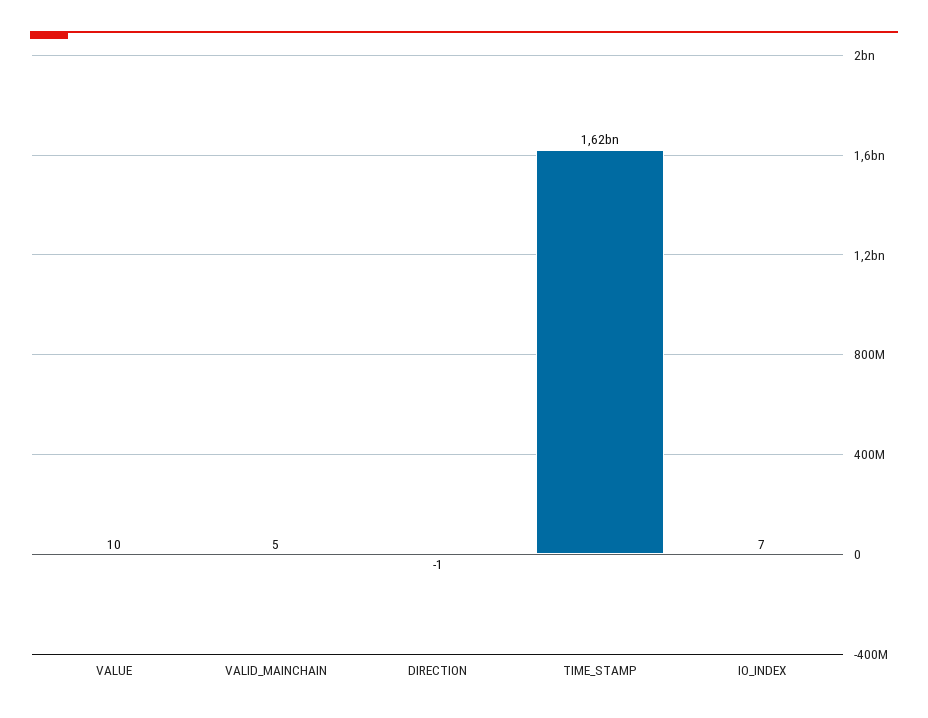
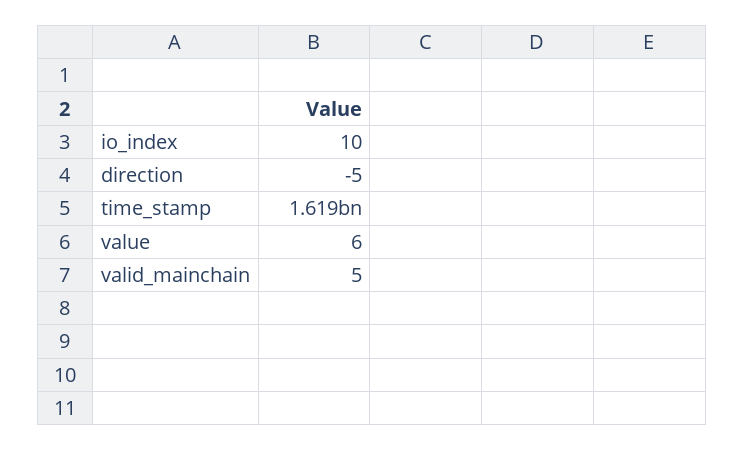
  {
-   "VALUE": 10,
+   "VALUE": 6,
    "VALID_MAINCHAIN": 5,
-   "DIRECTION": -1,
+   "DIRECTION": -5,
    "TIME_STAMP": 1619000000,
-   "IO_INDEX": 7
+   "IO_INDEX": 10
  }

